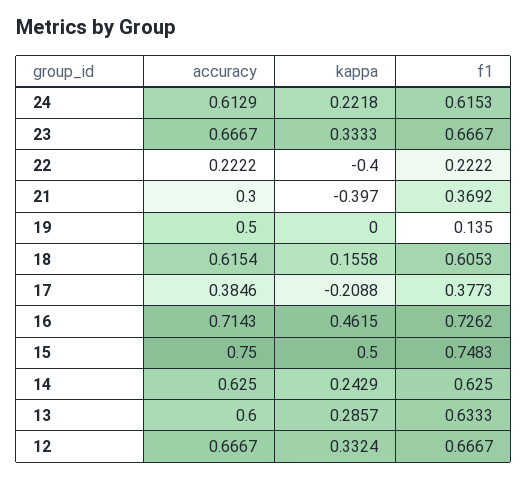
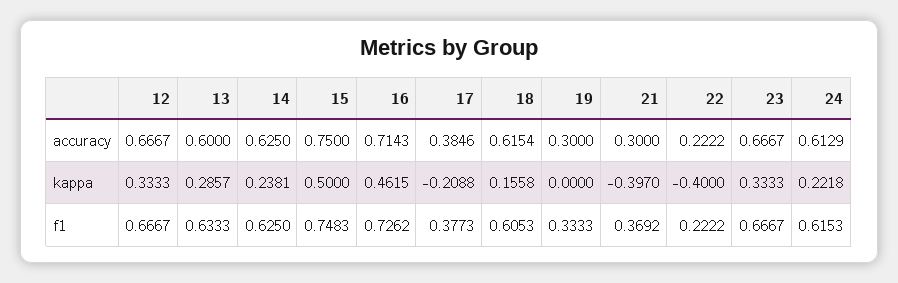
  {
    "accuracy": {
      "24": 0.6129,
      "23": 0.6667,
      "22": 0.2222,
      "21": 0.3,
-     "19": 0.5,
+     "19": 0.3,
      "18": 0.6154,
      "17": 0.3846,
      "16": 0.7143,
      "15": 0.75,
      "14": 0.625,
      "13": 0.6,
      "12": 0.6667
    },
    "kappa": {
      "24": 0.2218,
      "23": 0.3333,
      "22": -0.4,
      "21": -0.397,
      "19": 0,
      "18": 0.1558,
      "17": -0.2088,
      "16": 0.4615,
      "15": 0.5,
-     "14": 0.2429,
+     "14": 0.2381,
      "13": 0.2857,
-     "12": 0.3324
+     "12": 0.3333
    },
    "f1": {
      "24": 0.6153,
      "23": 0.6667,
      "22": 0.2222,
      "21": 0.3692,
-     "19": 0.135,
+     "19": 0.3333,
      "18": 0.6053,
      "17": 0.3773,
      "16": 0.7262,
      "15": 0.7483,
      "14": 0.625,
      "13": 0.6333,
      "12": 0.6667
    }
  }

